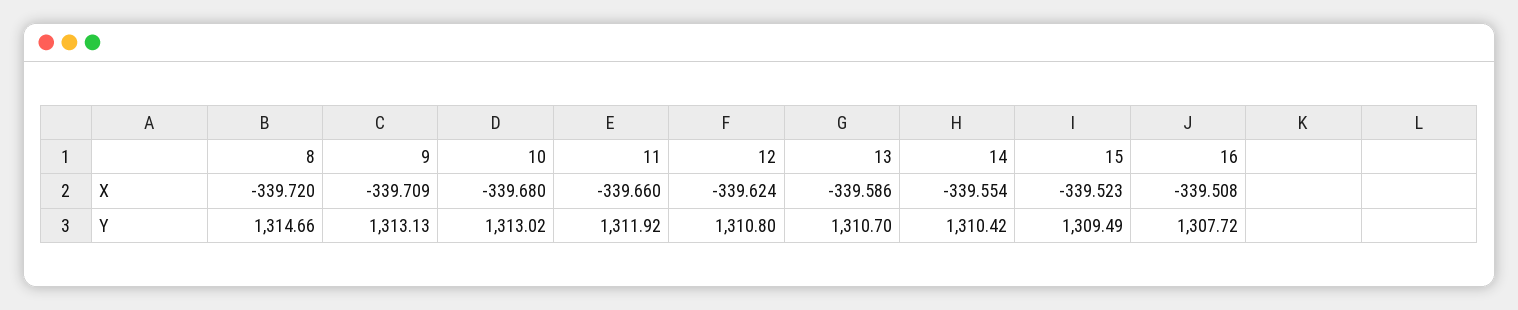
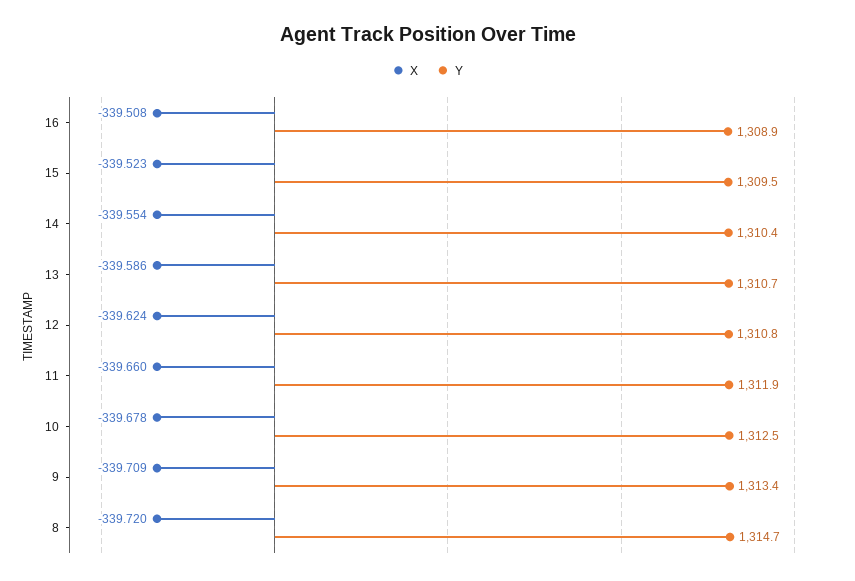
  {
    "X": {
      "8": -339.72,
      "9": -339.709,
-     "10": -339.68,
+     "10": -339.678,
      "11": -339.66,
      "12": -339.624,
      "13": -339.586,
      "14": -339.554,
      "15": -339.523,
      "16": -339.508
    },
    "Y": {
      "8": 1314.66,
-     "9": 1313.13,
+     "9": 1313.4,
-     "10": 1313.02,
+     "10": 1312.5,
      "11": 1311.92,
      "12": 1310.8,
      "13": 1310.7,
      "14": 1310.42,
      "15": 1309.49,
-     "16": 1307.72
+     "16": 1308.9
    }
  }

